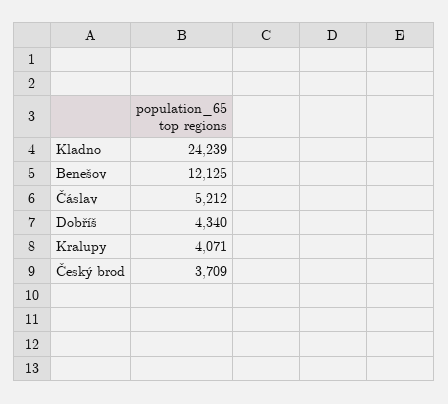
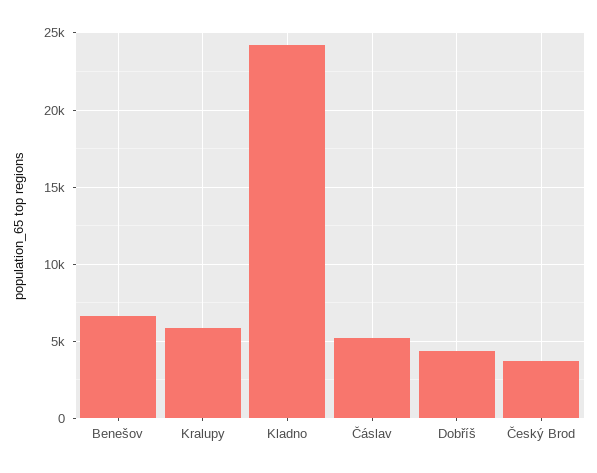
  {
    "Kladno": 24239,
-   "Benešov": 12125,
+   "Benešov": 6500,
    "Čáslav": 5212,
    "Dobříš": 4340,
-   "Kralupy": 4071,
+   "Kralupy": 6000,
    "Český brod": 3709
  }

